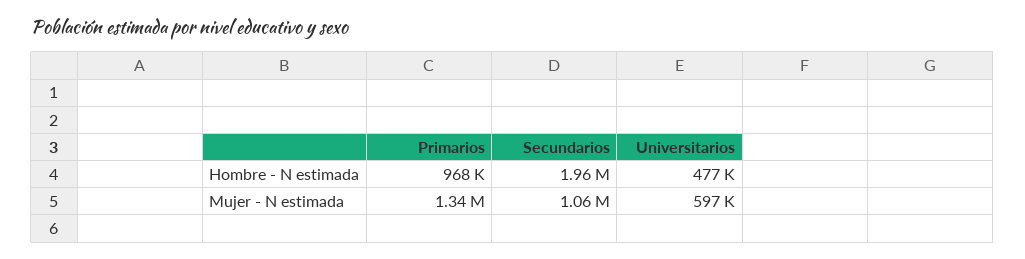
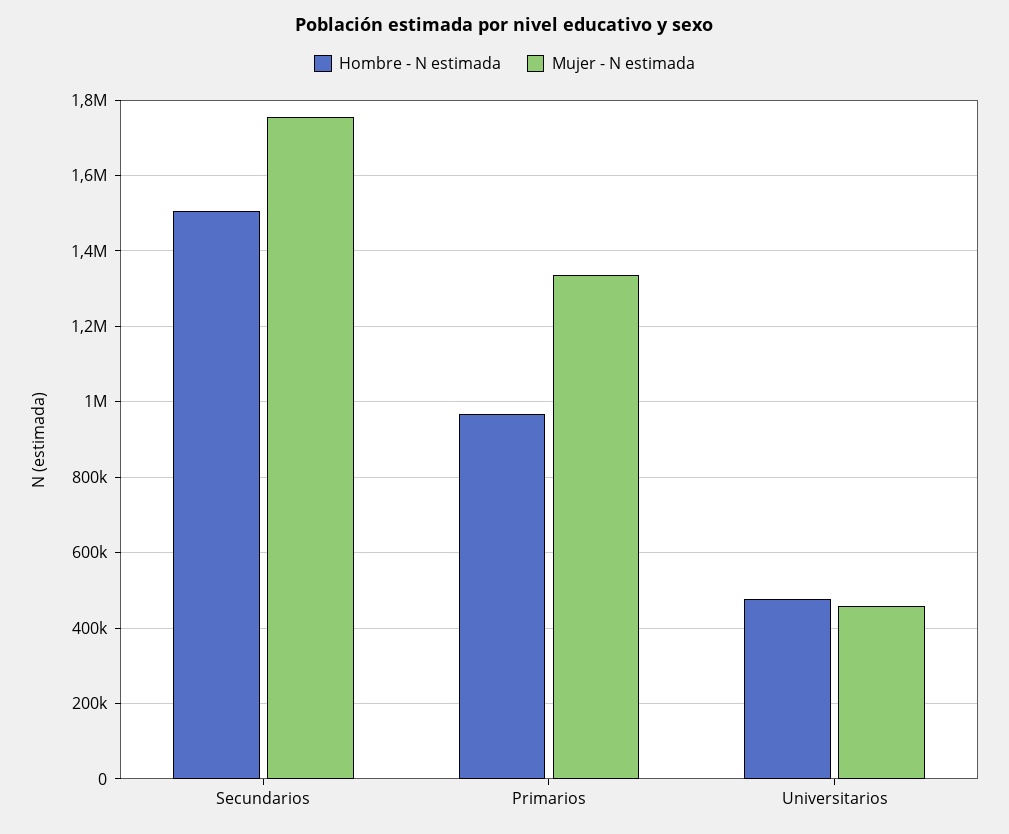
  {
    "Hombre - N estimada": {
      "Primarios": 968000,
-     "Secundarios": 1960000,
+     "Secundarios": 1500000,
      "Universitarios": 477000
    },
    "Mujer - N estimada": {
      "Primarios": 1340000,
-     "Secundarios": 1060000,
+     "Secundarios": 1760000,
-     "Universitarios": 597000
+     "Universitarios": 460000
    }
  }

